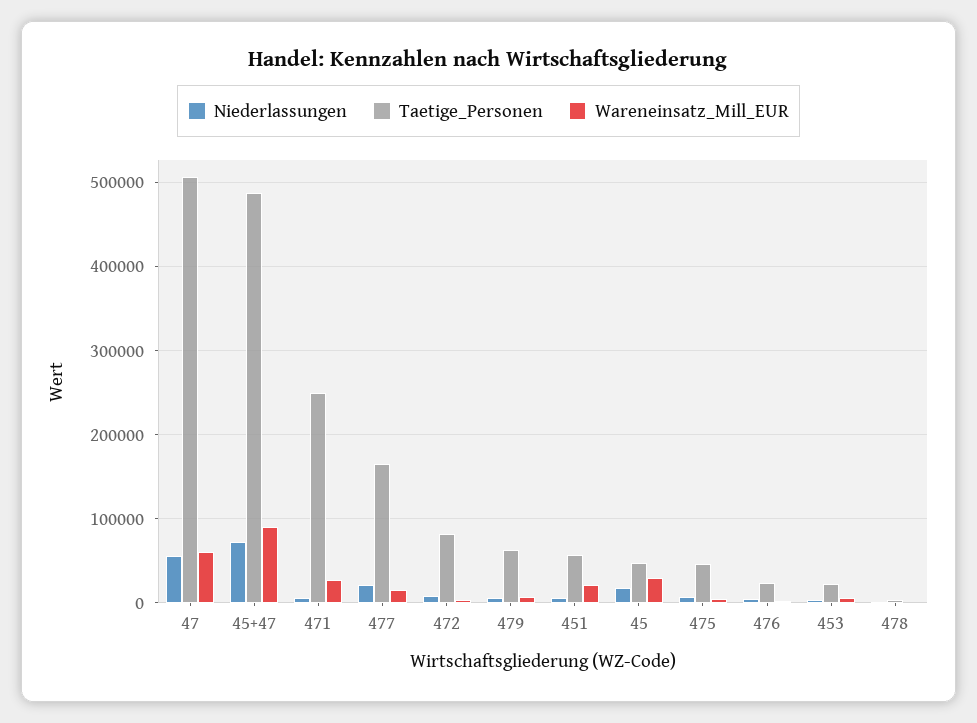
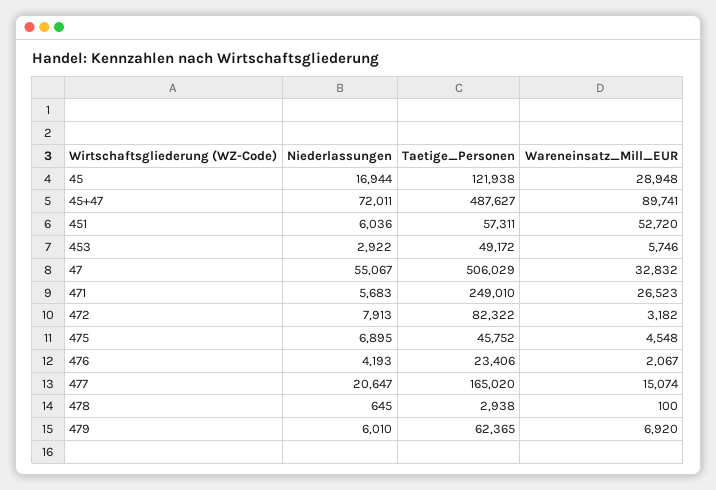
  {
    "Niederlassungen": {
      "47": 55067,
      "45+47": 72011,
      "471": 5683,
      "477": 20647,
      "472": 7913,
      "479": 6010,
      "451": 6036,
      "45": 16944,
      "475": 6895,
      "476": 4193,
      "453": 2922,
      "478": 645
    },
    "Taetige_Personen": {
      "47": 506029,
      "45+47": 487627,
      "471": 249010,
      "477": 165020,
      "472": 82322,
      "479": 62365,
      "451": 57311,
-     "45": 50000,
+     "45": 121938,
      "475": 45752,
      "476": 23406,
-     "453": 20000,
+     "453": 49172,
      "478": 2938
    },
    "Wareneinsatz_Mill_EUR": {
-     "47": 60000,
+     "47": 32832,
      "45+47": 89741,
      "471": 26523,
      "477": 15074,
      "472": 3182,
      "479": 6920,
-     "451": 20000,
+     "451": 52720,
      "45": 28948,
      "475": 4548,
      "476": 2067,
      "453": 5746,
      "478": 100
    }
  }

